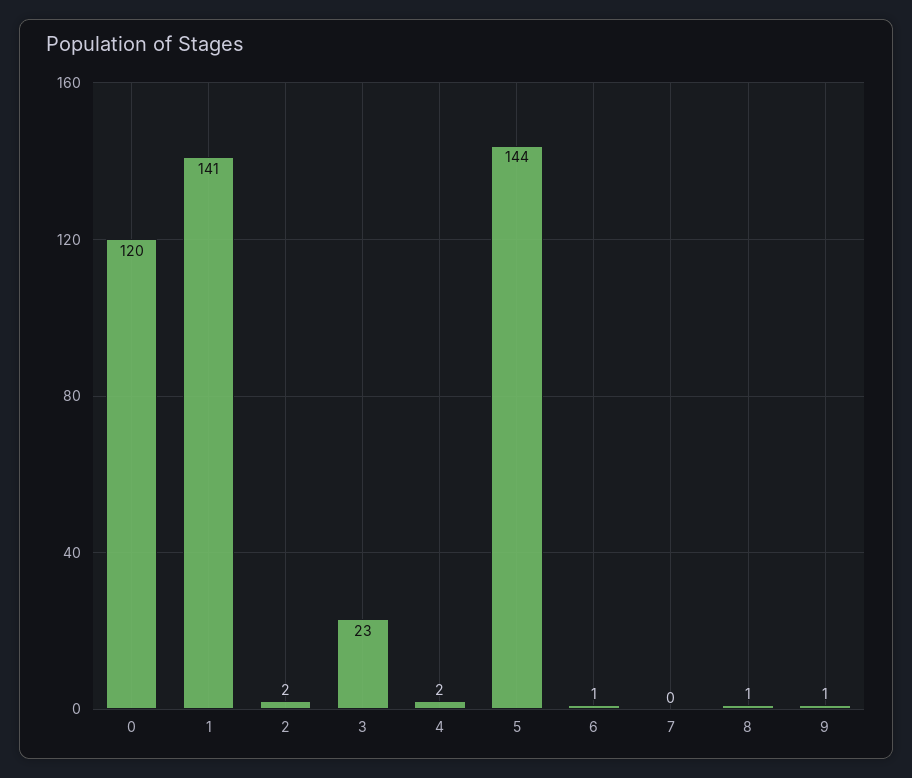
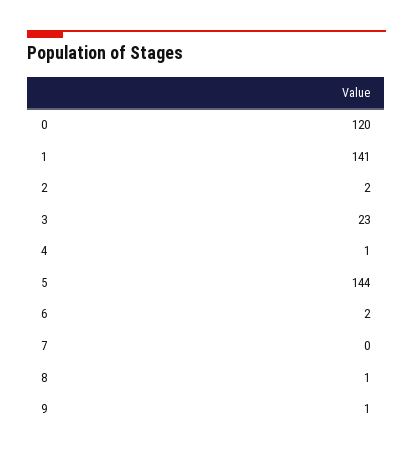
  {
    "0": 120,
    "1": 141,
    "2": 2,
    "3": 23,
-   "4": 2,
+   "4": 1,
    "5": 144,
-   "6": 1,
+   "6": 2,
    "7": 0,
    "8": 1,
    "9": 1
  }

